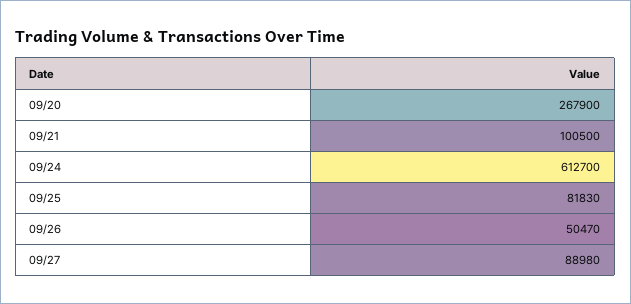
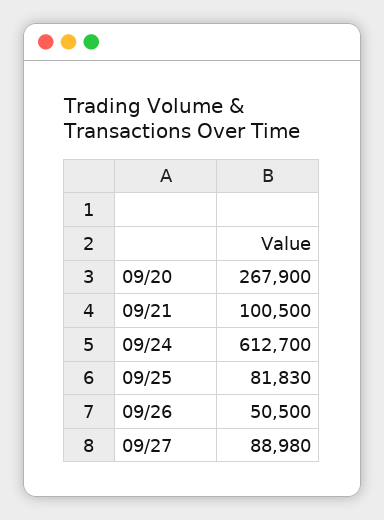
  {
    "09/20": 267900,
    "09/21": 100500,
    "09/24": 612700,
    "09/25": 81830,
-   "09/26": 50470,
+   "09/26": 50500,
    "09/27": 88980
  }

